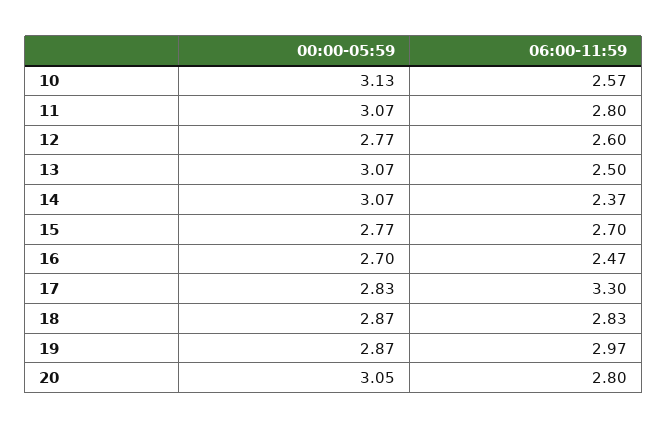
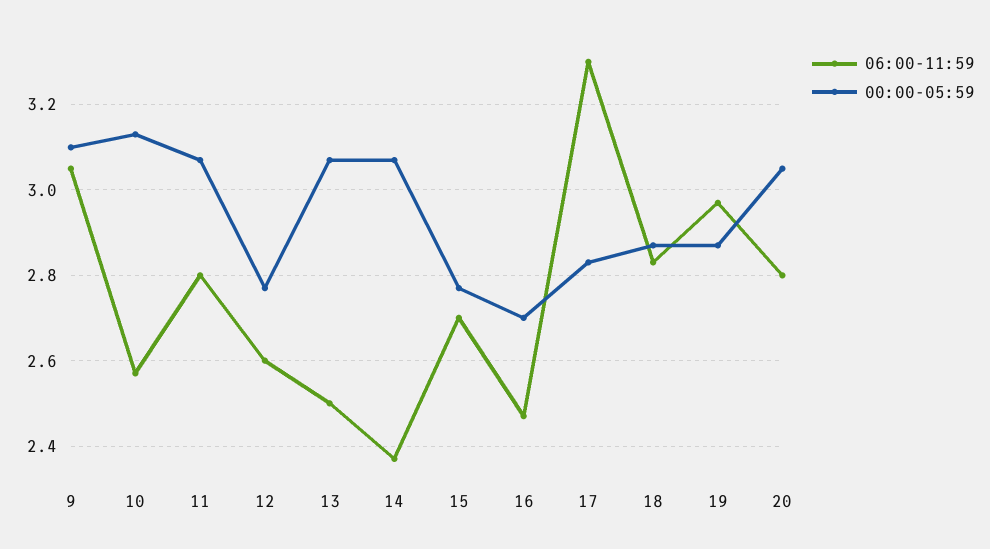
  {
    "00:00-05:59": {
      "10": 3.13,
      "11": 3.07,
      "12": 2.77,
      "13": 3.07,
      "14": 3.07,
      "15": 2.77,
      "16": 2.7,
      "17": 2.83,
      "18": 2.87,
      "19": 2.87,
-     "20": 3.05
+     "20": 3.05,
+     "9": 3.1
    },
    "06:00-11:59": {
      "10": 2.57,
      "11": 2.8,
      "12": 2.6,
      "13": 2.5,
      "14": 2.37,
      "15": 2.7,
      "16": 2.47,
      "17": 3.3,
      "18": 2.83,
      "19": 2.97,
-     "20": 2.8
+     "20": 2.8,
+     "9": 3.05
    }
  }

